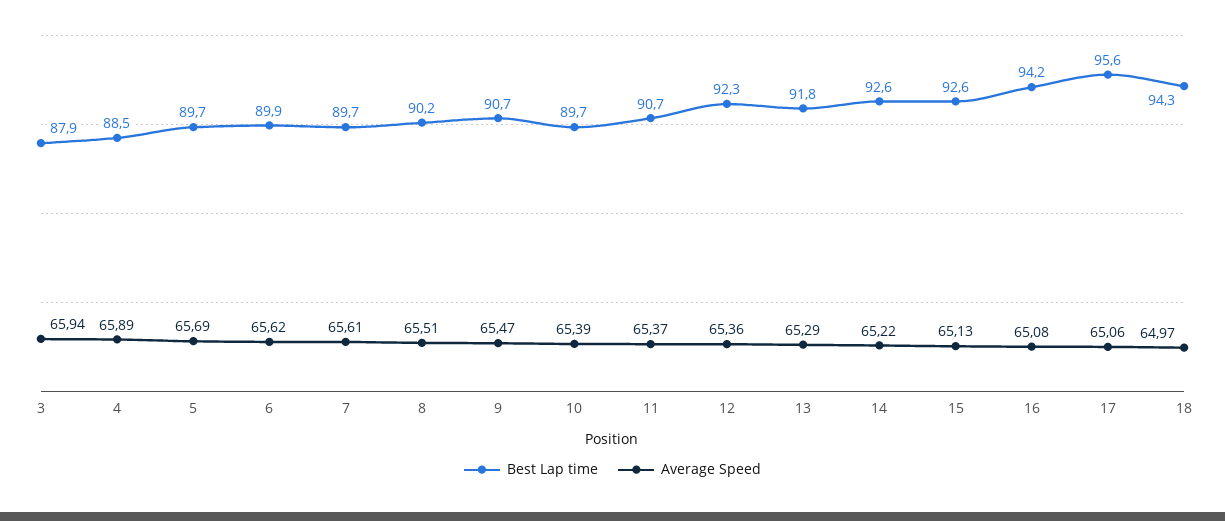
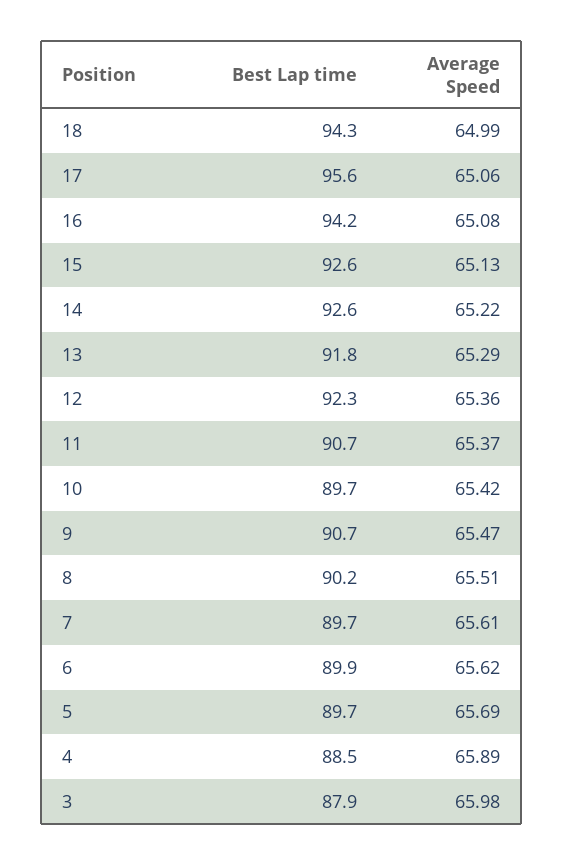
  {
    "Best Lap time": {
      "3": 87.9,
      "4": 88.5,
      "5": 89.7,
      "6": 89.9,
      "7": 89.7,
      "8": 90.2,
      "9": 90.7,
      "10": 89.7,
      "11": 90.7,
      "12": 92.3,
      "13": 91.8,
      "14": 92.6,
      "15": 92.6,
      "16": 94.2,
      "17": 95.6,
      "18": 94.3
    },
    "Average Speed": {
-     "3": 65.94,
+     "3": 65.98,
      "4": 65.89,
      "5": 65.69,
      "6": 65.62,
      "7": 65.61,
      "8": 65.51,
      "9": 65.47,
-     "10": 65.39,
+     "10": 65.42,
      "11": 65.37,
      "12": 65.36,
      "13": 65.29,
      "14": 65.22,
      "15": 65.13,
      "16": 65.08,
      "17": 65.06,
-     "18": 64.97
+     "18": 64.99
    }
  }

